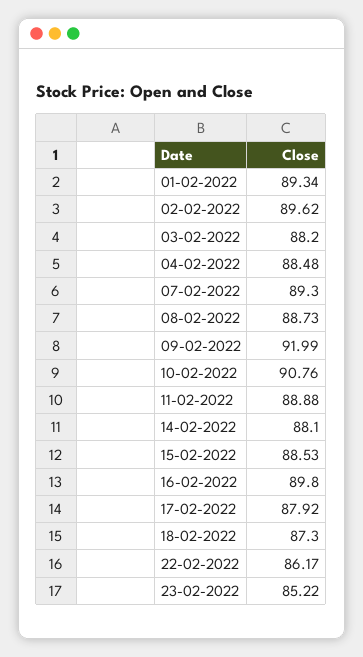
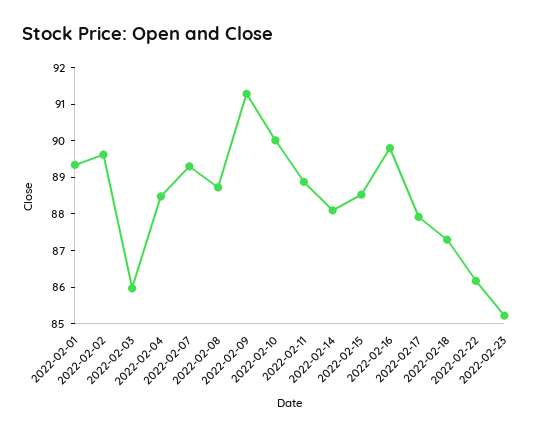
  {
    "01-02-2022": 89.34,
    "02-02-2022": 89.62,
-   "03-02-2022": 88.2,
+   "03-02-2022": 86,
    "04-02-2022": 88.48,
    "07-02-2022": 89.3,
    "08-02-2022": 88.73,
-   "09-02-2022": 91.99,
+   "09-02-2022": 91.25,
-   "10-02-2022": 90.76,
+   "10-02-2022": 90,
    "11-02-2022": 88.88,
    "14-02-2022": 88.1,
    "15-02-2022": 88.53,
    "16-02-2022": 89.8,
    "17-02-2022": 87.92,
    "18-02-2022": 87.3,
    "22-02-2022": 86.17,
    "23-02-2022": 85.22
  }

